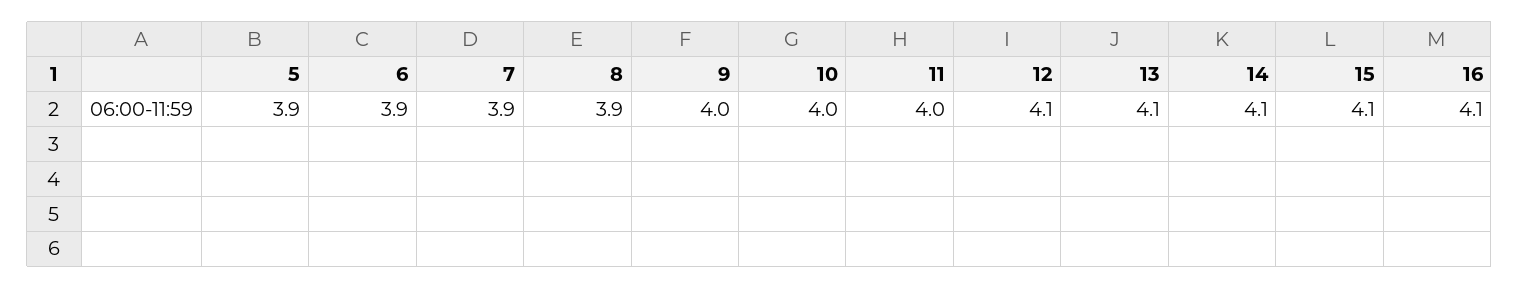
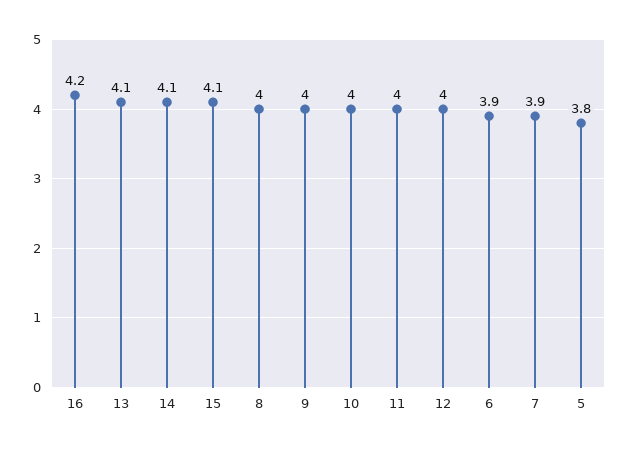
  {
-   "5": 3.9,
+   "5": 3.8,
    "6": 3.9,
    "7": 3.9,
-   "8": 3.9,
+   "8": 4,
    "9": 4,
    "10": 4,
    "11": 4,
-   "12": 4.1,
+   "12": 4,
    "13": 4.1,
    "14": 4.1,
    "15": 4.1,
-   "16": 4.1
+   "16": 4.2
  }

